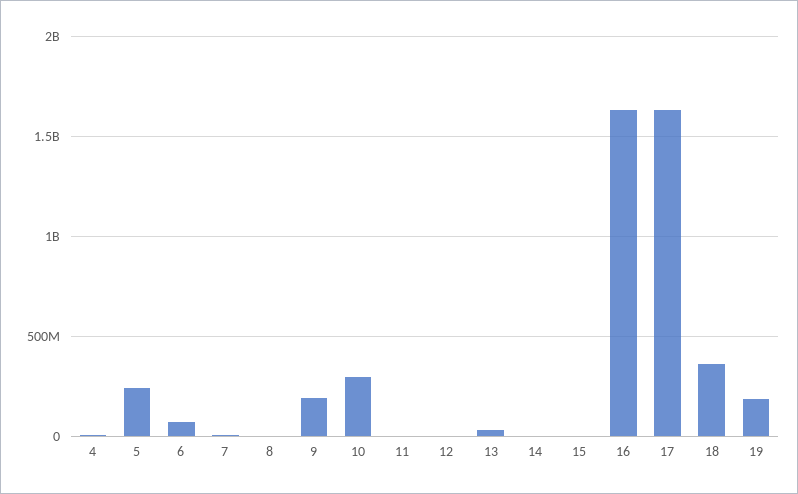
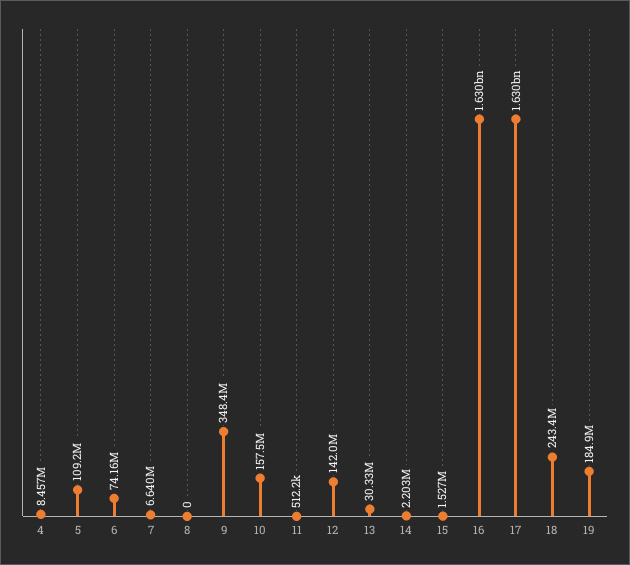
  {
    "4": 8457000,
-   "5": 250000000,
+   "5": 109200000,
    "6": 74160000,
    "7": 6640000,
    "8": 0,
-   "9": 200000000,
+   "9": 348400000,
-   "10": 300000000,
+   "10": 157500000,
    "11": 512200,
-   "12": 0,
+   "12": 142000000,
    "13": 30330000,
    "14": 2203000,
    "15": 1527000,
    "16": 1630000000,
    "17": 1630000000,
-   "18": 350000000,
+   "18": 243400000,
    "19": 184900000
  }

